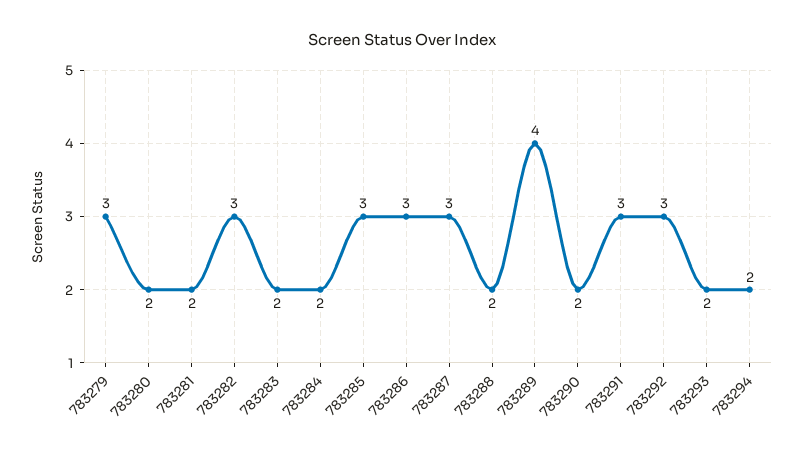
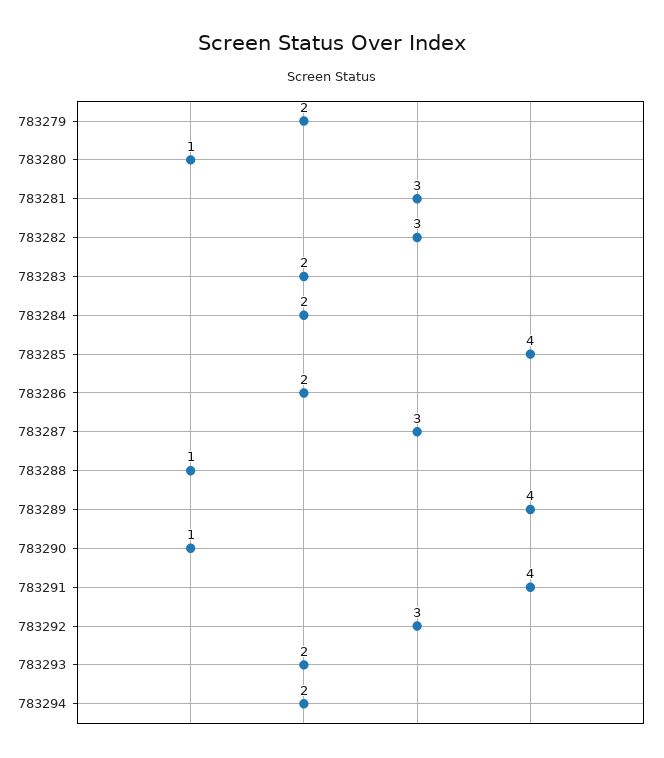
  {
-   "783279": 3,
+   "783279": 2,
-   "783280": 2,
+   "783280": 1,
-   "783281": 2,
+   "783281": 3,
    "783282": 3,
    "783283": 2,
    "783284": 2,
-   "783285": 3,
+   "783285": 4,
-   "783286": 3,
+   "783286": 2,
    "783287": 3,
-   "783288": 2,
+   "783288": 1,
    "783289": 4,
-   "783290": 2,
+   "783290": 1,
-   "783291": 3,
+   "783291": 4,
    "783292": 3,
    "783293": 2,
    "783294": 2
  }

